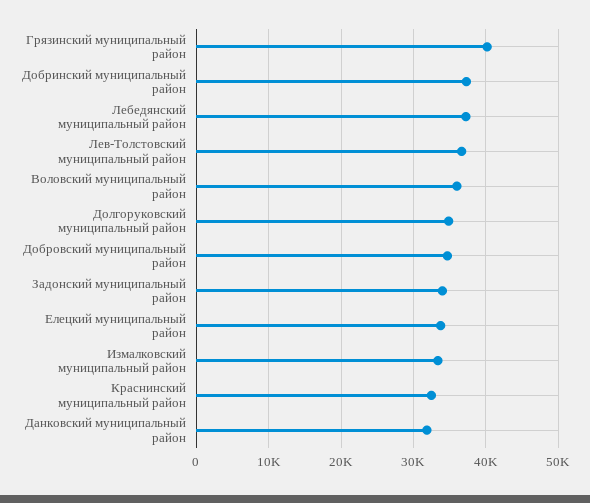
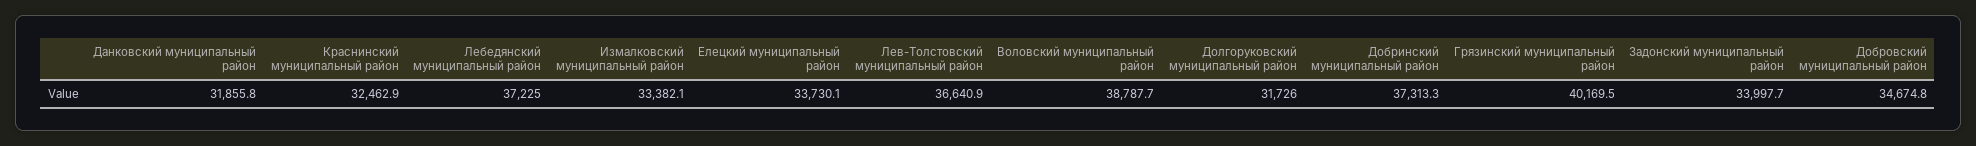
  {
    "Грязинский муниципальный район": 40169.5,
    "Добринский муниципальный район": 37313.3,
    "Лебедянский муниципальный район": 37225,
    "Лев-Толстовский муниципальный район": 36640.9,
-   "Воловский муниципальный район": 36000,
+   "Воловский муниципальный район": 38787.7,
-   "Долгоруковский муниципальный район": 35000,
+   "Долгоруковский муниципальный район": 31726,
    "Добровский муниципальный район": 34674.8,
    "Задонский муниципальный район": 33997.7,
    "Елецкий муниципальный район": 33730.1,
    "Измалковский муниципальный район": 33382.1,
    "Краснинский муниципальный район": 32462.9,
    "Данковский муниципальный район": 31855.8
  }

